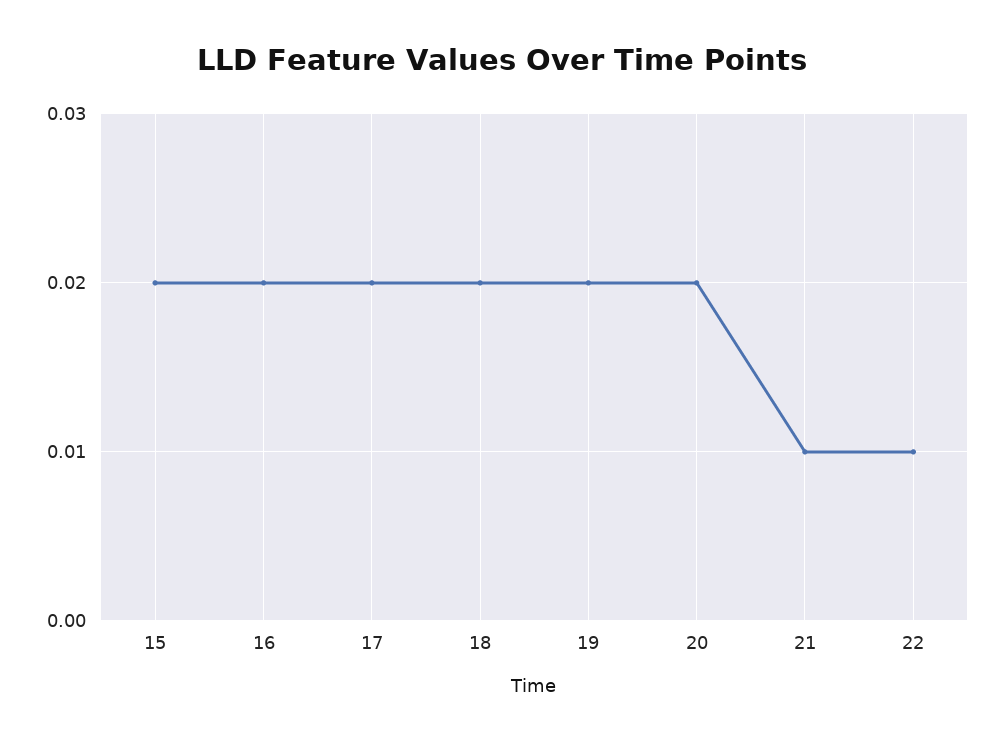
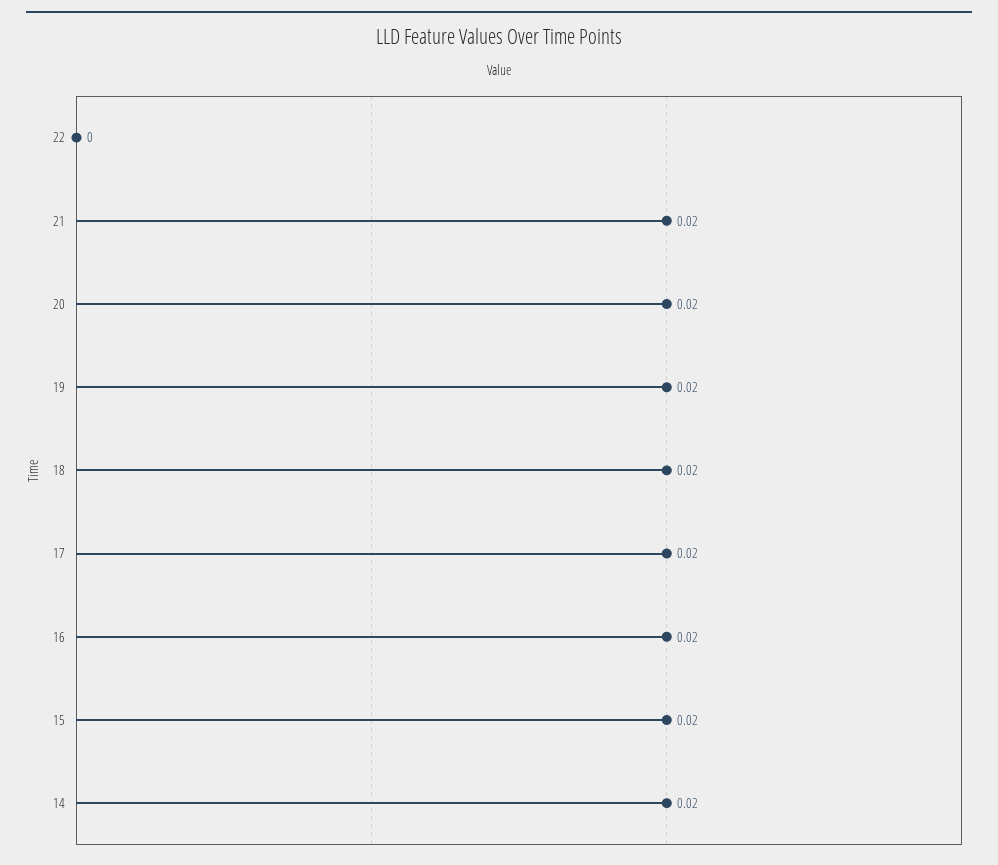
  {
    "15": 0.02,
    "16": 0.02,
    "17": 0.02,
    "18": 0.02,
    "19": 0.02,
    "20": 0.02,
-   "21": 0.01,
+   "21": 0.02,
-   "22": 0.01
+   "22": 0,
+   "14": 0.02
  }

